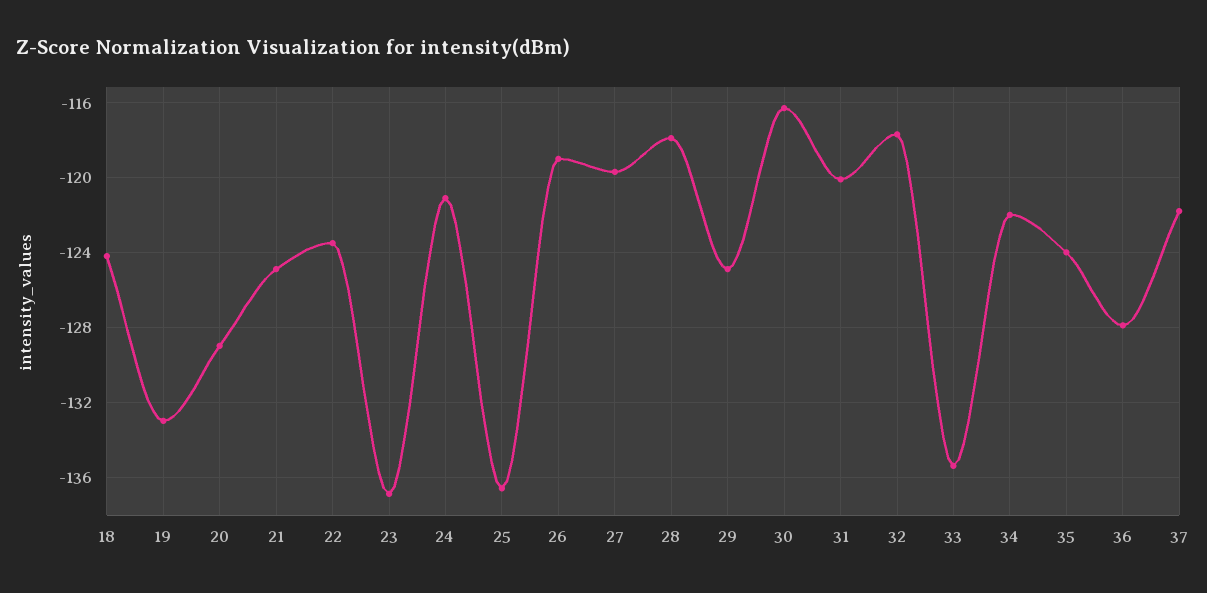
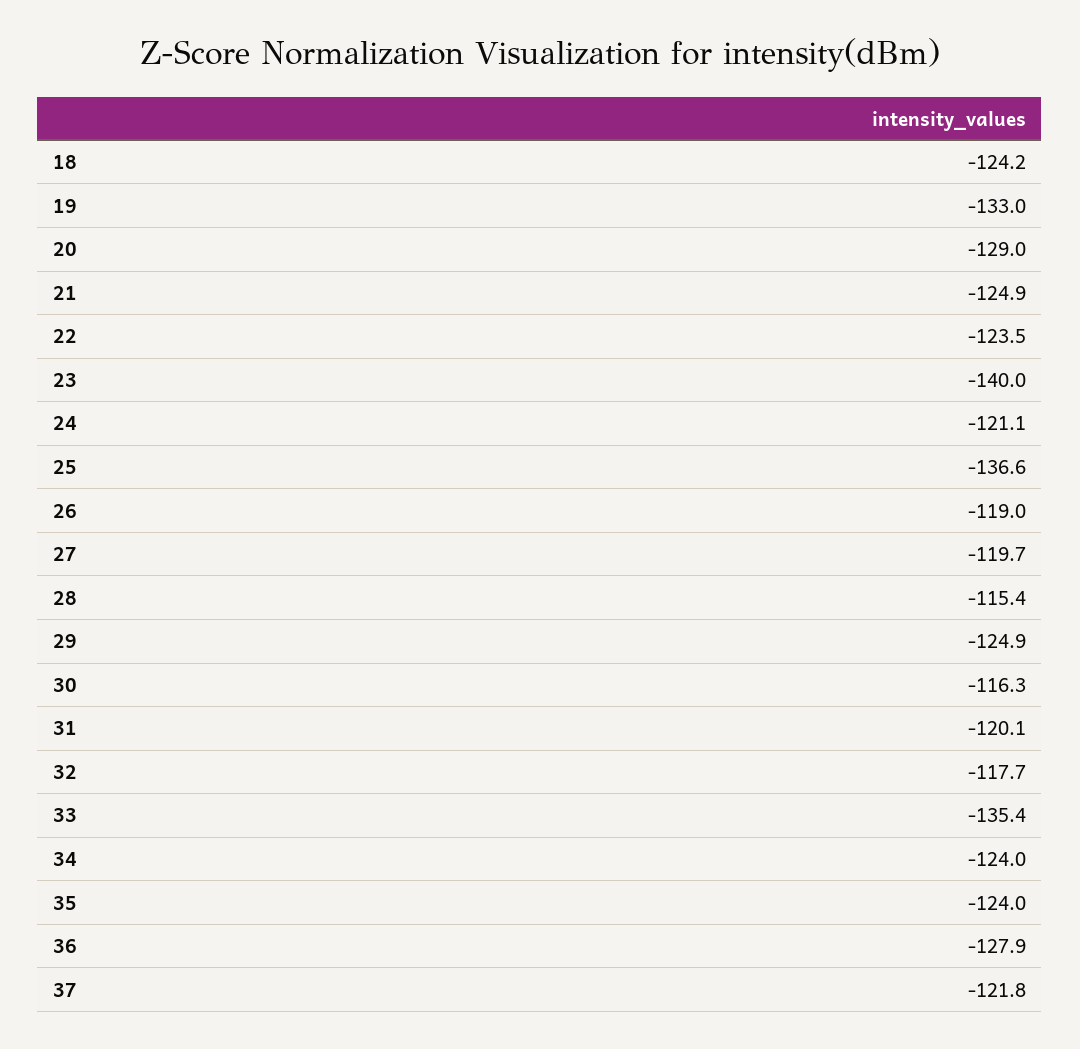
  {
    "18": -124.2,
    "19": -133,
    "20": -129,
    "21": -124.9,
    "22": -123.5,
-   "23": -137,
+   "23": -140,
    "24": -121.1,
    "25": -136.6,
    "26": -119,
    "27": -119.7,
-   "28": -118,
+   "28": -115.4,
    "29": -124.9,
    "30": -116.3,
    "31": -120.1,
    "32": -117.7,
    "33": -135.4,
-   "34": -122,
+   "34": -124,
    "35": -124,
    "36": -127.9,
    "37": -121.8
  }

